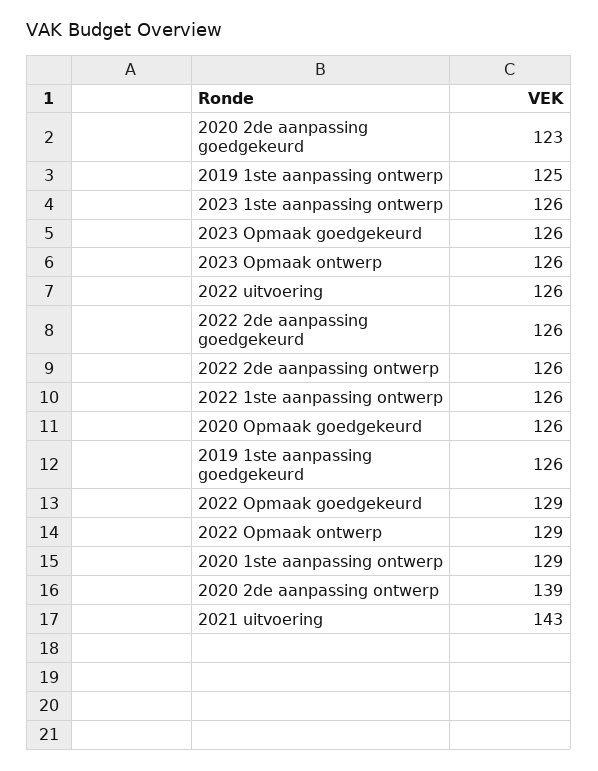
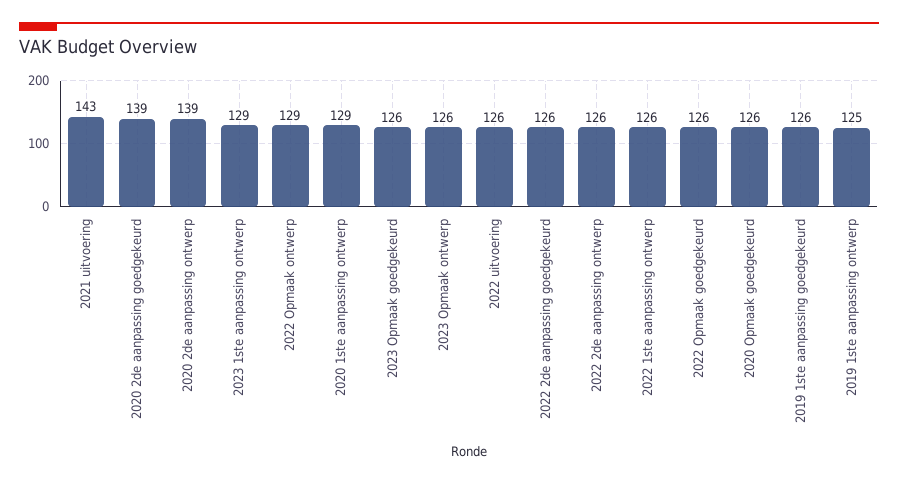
  {
-   "2020 2de aanpassing goedgekeurd": 123,
+   "2020 2de aanpassing goedgekeurd": 139,
    "2019 1ste aanpassing ontwerp": 125,
-   "2023 1ste aanpassing ontwerp": 126,
+   "2023 1ste aanpassing ontwerp": 129,
    "2023 Opmaak goedgekeurd": 126,
    "2023 Opmaak ontwerp": 126,
    "2022 uitvoering": 126,
    "2022 2de aanpassing goedgekeurd": 126,
    "2022 2de aanpassing ontwerp": 126,
    "2022 1ste aanpassing ontwerp": 126,
    "2020 Opmaak goedgekeurd": 126,
    "2019 1ste aanpassing goedgekeurd": 126,
-   "2022 Opmaak goedgekeurd": 129,
+   "2022 Opmaak goedgekeurd": 126,
    "2022 Opmaak ontwerp": 129,
    "2020 1ste aanpassing ontwerp": 129,
    "2020 2de aanpassing ontwerp": 139,
    "2021 uitvoering": 143
  }

